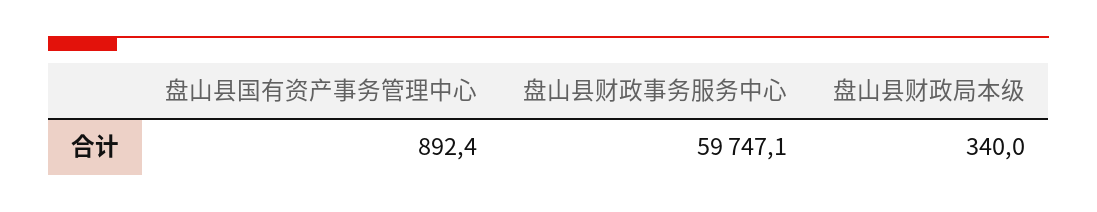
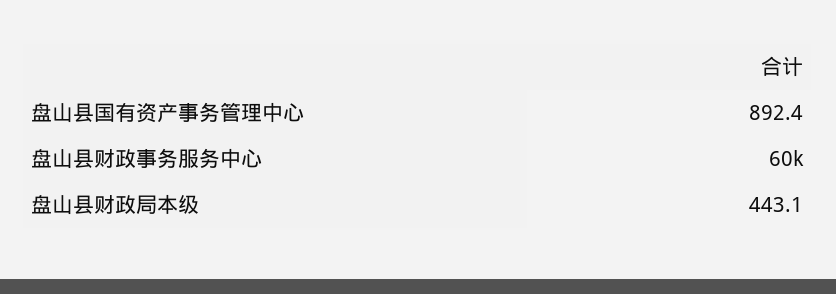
  {
    "盘山县国有资产事务管理中心": 892.4,
    "盘山县财政事务服务中心": 59747.1,
-   "盘山县财政局本级": 340
+   "盘山县财政局本级": 443.1
  }

